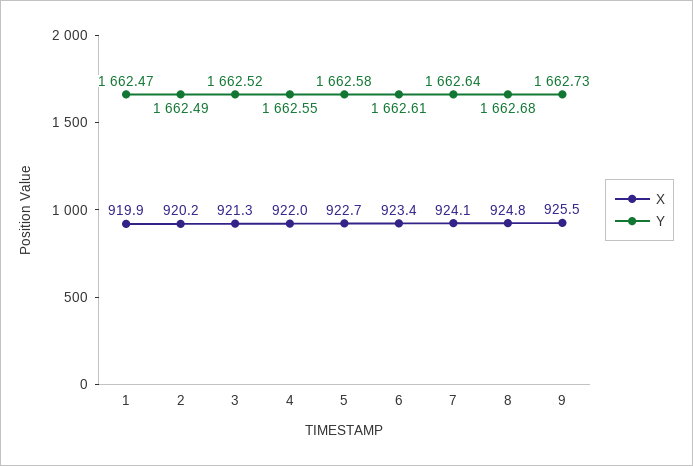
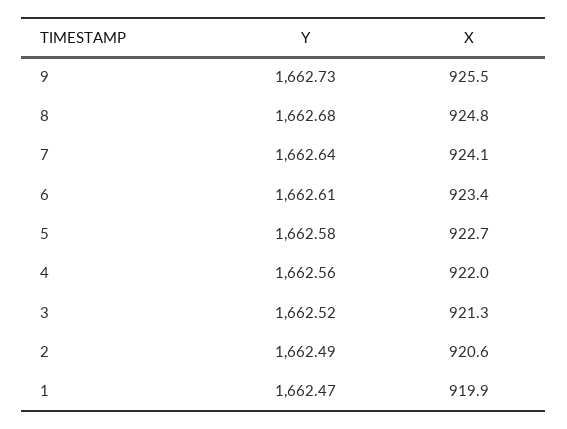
  {
    "X": {
      "1": 919.9,
-     "2": 920.2,
+     "2": 920.6,
      "3": 921.3,
      "4": 922,
      "5": 922.7,
      "6": 923.4,
      "7": 924.1,
      "8": 924.8,
      "9": 925.5
    },
    "Y": {
      "1": 1662.47,
      "2": 1662.49,
      "3": 1662.52,
-     "4": 1662.55,
+     "4": 1662.56,
      "5": 1662.58,
      "6": 1662.61,
      "7": 1662.64,
      "8": 1662.68,
      "9": 1662.73
    }
  }

